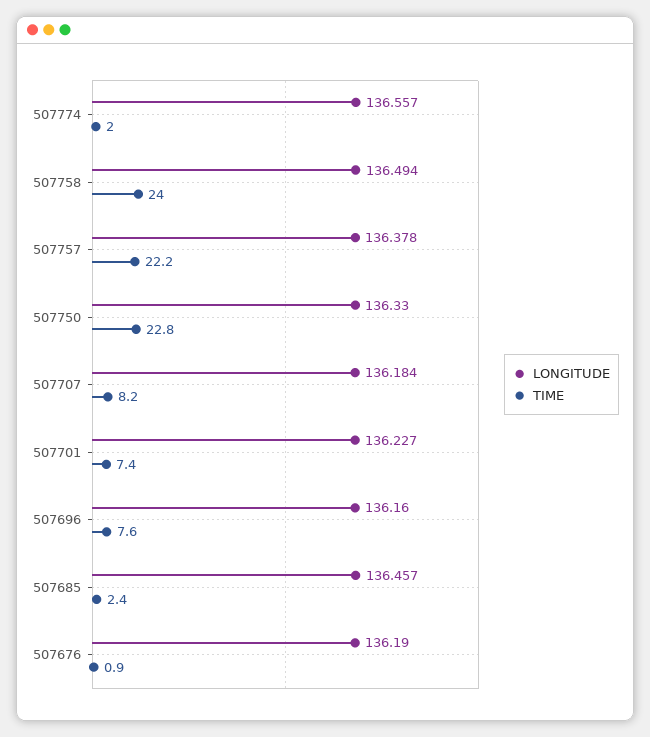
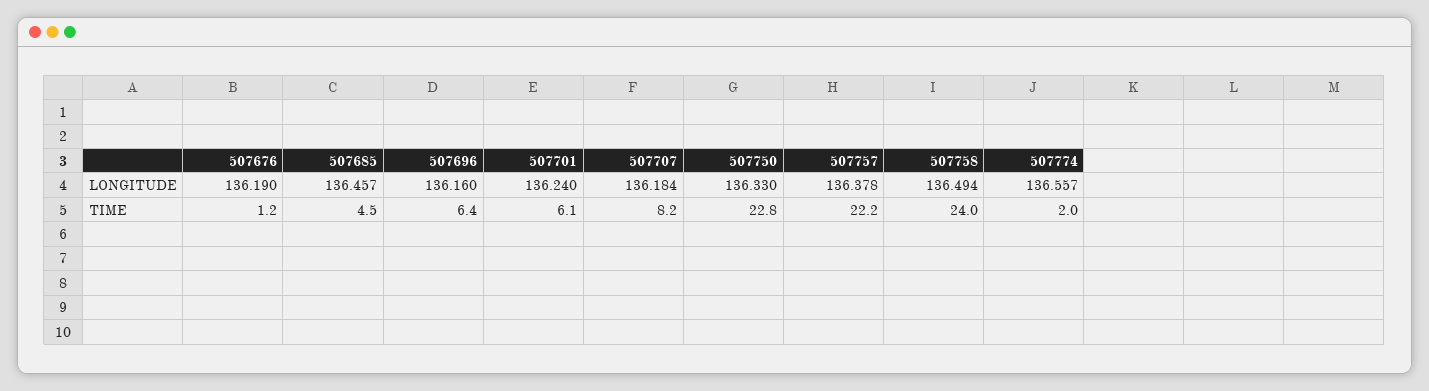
  {
    "LONGITUDE": {
      "507774": 136.557,
      "507758": 136.494,
      "507757": 136.378,
      "507750": 136.33,
      "507707": 136.184,
-     "507701": 136.227,
+     "507701": 136.24,
      "507696": 136.16,
      "507685": 136.457,
      "507676": 136.19
    },
    "TIME": {
      "507774": 2,
      "507758": 24,
      "507757": 22.2,
      "507750": 22.8,
      "507707": 8.2,
-     "507701": 7.4,
+     "507701": 6.1,
-     "507696": 7.6,
+     "507696": 6.4,
-     "507685": 2.4,
+     "507685": 4.5,
-     "507676": 0.9
+     "507676": 1.2
    }
  }

